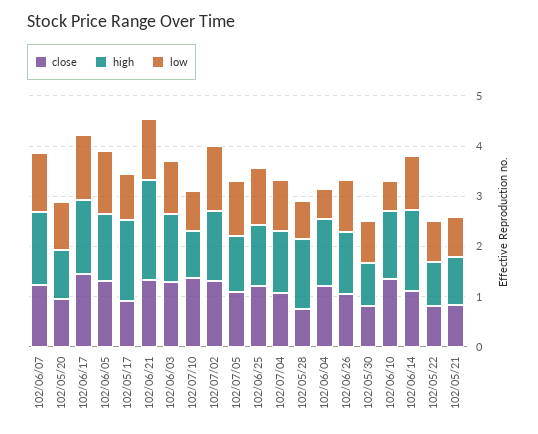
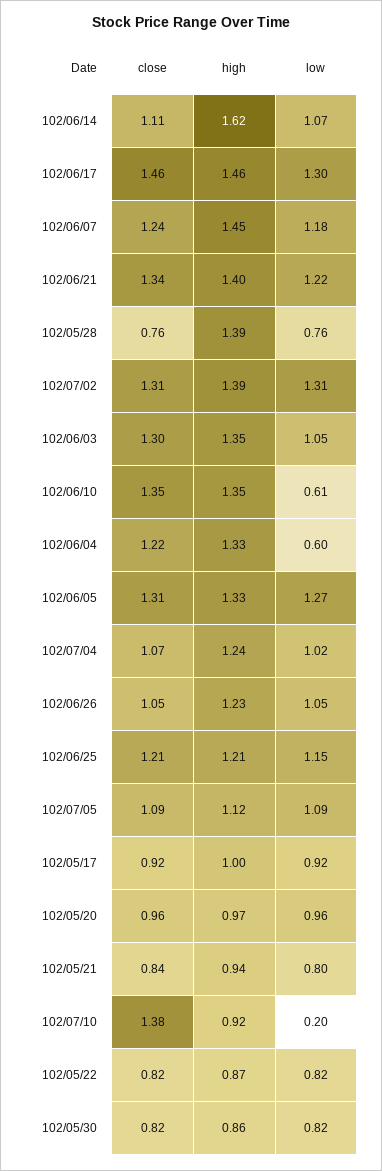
  {
    "close": {
      "102/06/07": 1.24,
      "102/05/20": 0.96,
      "102/06/17": 1.46,
      "102/06/05": 1.31,
      "102/05/17": 0.92,
      "102/06/21": 1.34,
      "102/06/03": 1.3,
      "102/07/10": 1.38,
      "102/07/02": 1.31,
      "102/07/05": 1.09,
      "102/06/25": 1.21,
      "102/07/04": 1.07,
      "102/05/28": 0.76,
      "102/06/04": 1.22,
      "102/06/26": 1.05,
      "102/05/30": 0.82,
      "102/06/10": 1.35,
      "102/06/14": 1.11,
      "102/05/22": 0.82,
      "102/05/21": 0.84
    },
    "high": {
      "102/06/07": 1.45,
      "102/05/20": 0.97,
      "102/06/17": 1.46,
      "102/06/05": 1.33,
-     "102/05/17": 1.6,
+     "102/05/17": 1,
-     "102/06/21": 2,
+     "102/06/21": 1.4,
      "102/06/03": 1.35,
      "102/07/10": 0.92,
      "102/07/02": 1.39,
      "102/07/05": 1.12,
      "102/06/25": 1.21,
      "102/07/04": 1.24,
      "102/05/28": 1.39,
      "102/06/04": 1.33,
      "102/06/26": 1.23,
      "102/05/30": 0.86,
      "102/06/10": 1.35,
      "102/06/14": 1.62,
      "102/05/22": 0.87,
      "102/05/21": 0.94
    },
    "low": {
      "102/06/07": 1.18,
      "102/05/20": 0.96,
      "102/06/17": 1.3,
      "102/06/05": 1.27,
      "102/05/17": 0.92,
      "102/06/21": 1.22,
      "102/06/03": 1.05,
-     "102/07/10": 0.8,
+     "102/07/10": 0.2,
      "102/07/02": 1.31,
      "102/07/05": 1.09,
      "102/06/25": 1.15,
      "102/07/04": 1.02,
      "102/05/28": 0.76,
      "102/06/04": 0.6,
      "102/06/26": 1.05,
      "102/05/30": 0.82,
      "102/06/10": 0.61,
      "102/06/14": 1.07,
      "102/05/22": 0.82,
      "102/05/21": 0.8
    }
  }

